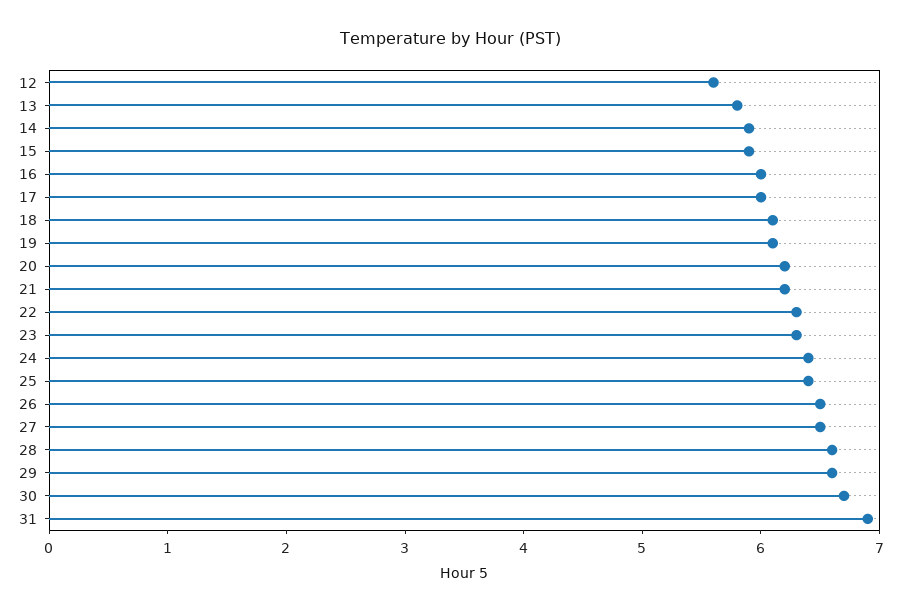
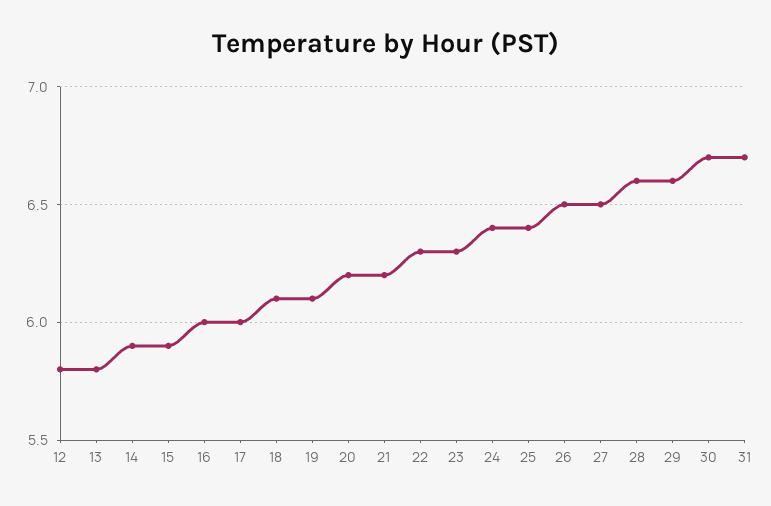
  {
-   "12": 5.6,
+   "12": 5.8,
    "13": 5.8,
    "14": 5.9,
    "15": 5.9,
    "16": 6,
    "17": 6,
    "18": 6.1,
    "19": 6.1,
    "20": 6.2,
    "21": 6.2,
    "22": 6.3,
    "23": 6.3,
    "24": 6.4,
    "25": 6.4,
    "26": 6.5,
    "27": 6.5,
    "28": 6.6,
    "29": 6.6,
    "30": 6.7,
-   "31": 6.9
+   "31": 6.7
  }

